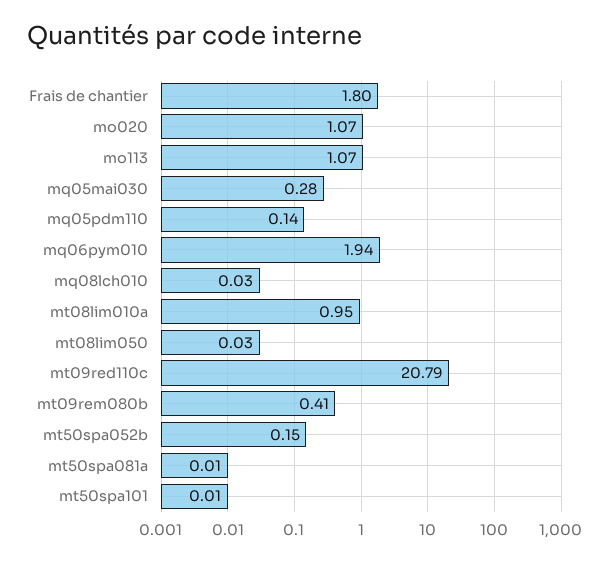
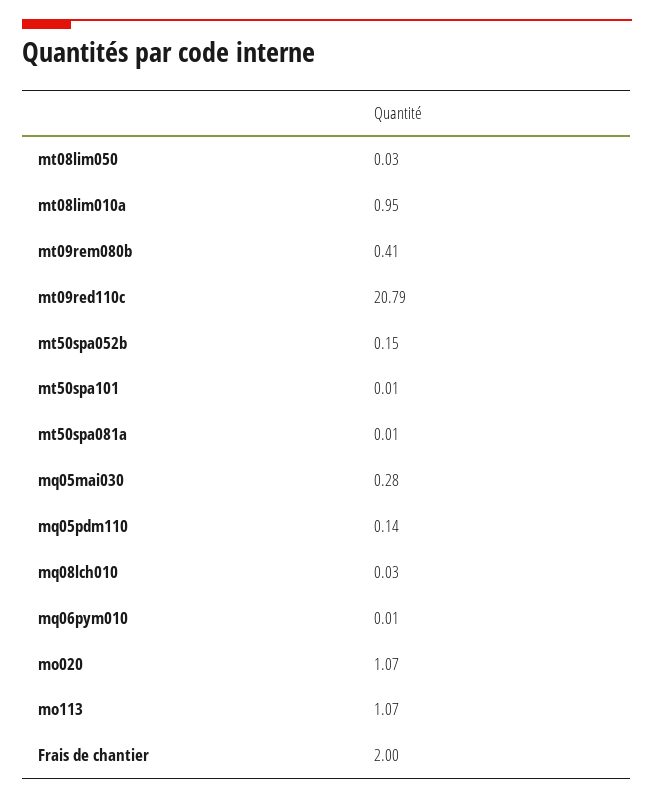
  {
-   "Frais de chantier": 1.8,
+   "Frais de chantier": 2,
    "mo020": 1.07,
    "mo113": 1.07,
    "mq05mai030": 0.28,
    "mq05pdm110": 0.14,
-   "mq06pym010": 1.94,
+   "mq06pym010": 0.01,
    "mq08lch010": 0.03,
    "mt08lim010a": 0.95,
    "mt08lim050": 0.03,
    "mt09red110c": 20.79,
    "mt09rem080b": 0.41,
    "mt50spa052b": 0.15,
    "mt50spa081a": 0.01,
    "mt50spa101": 0.01
  }

